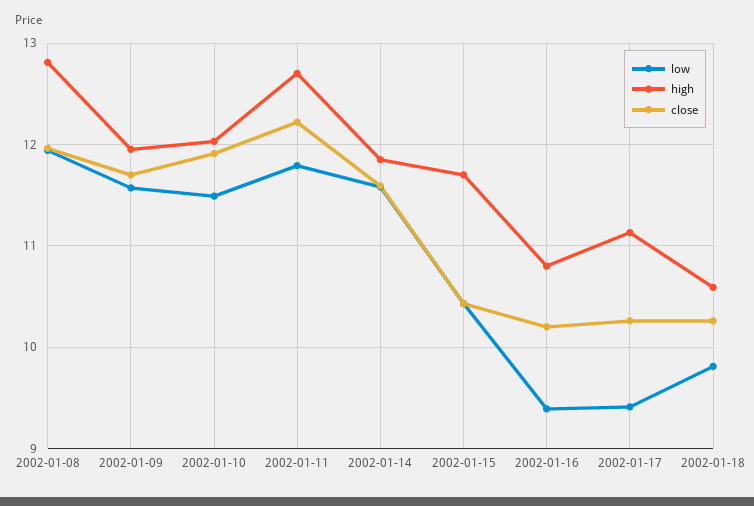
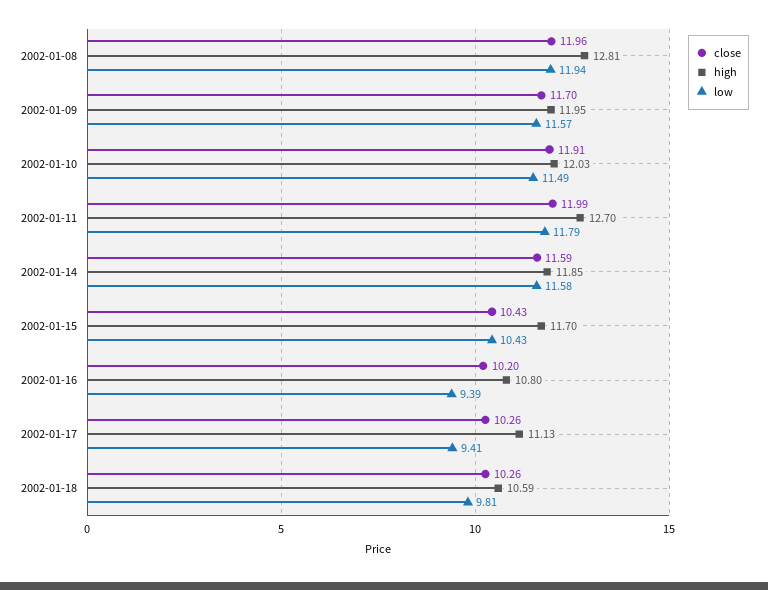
  {
    "low": {
      "2002-01-08": 11.94,
      "2002-01-09": 11.57,
      "2002-01-10": 11.49,
      "2002-01-11": 11.79,
      "2002-01-14": 11.58,
      "2002-01-15": 10.43,
      "2002-01-16": 9.39,
      "2002-01-17": 9.41,
      "2002-01-18": 9.81
    },
    "high": {
      "2002-01-08": 12.81,
      "2002-01-09": 11.95,
      "2002-01-10": 12.03,
      "2002-01-11": 12.7,
      "2002-01-14": 11.85,
      "2002-01-15": 11.7,
      "2002-01-16": 10.8,
      "2002-01-17": 11.13,
      "2002-01-18": 10.59
    },
    "close": {
      "2002-01-08": 11.96,
      "2002-01-09": 11.7,
      "2002-01-10": 11.91,
-     "2002-01-11": 12.2,
+     "2002-01-11": 11.99,
      "2002-01-14": 11.59,
      "2002-01-15": 10.43,
      "2002-01-16": 10.2,
      "2002-01-17": 10.26,
      "2002-01-18": 10.26
    }
  }

